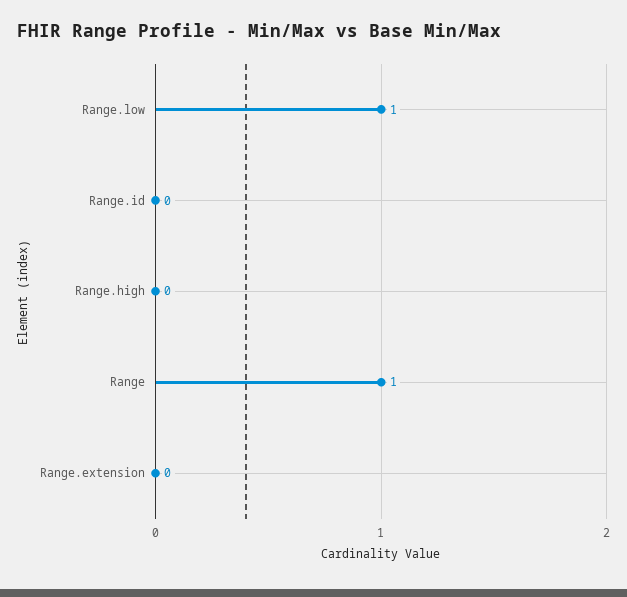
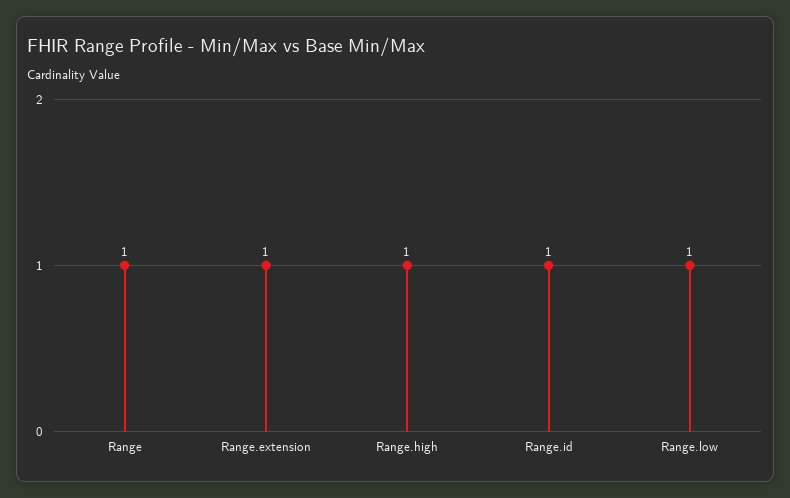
  {
    "Range.low": 1,
-   "Range.id": 0,
+   "Range.id": 1,
-   "Range.high": 0,
+   "Range.high": 1,
    "Range": 1,
-   "Range.extension": 0
+   "Range.extension": 1
  }

